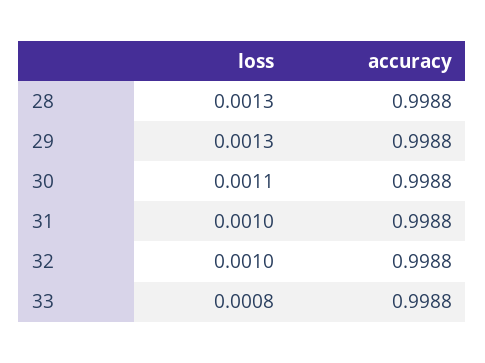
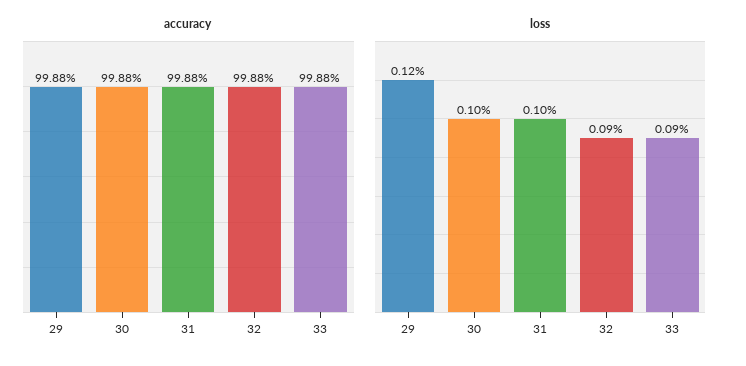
  {
    "loss": {
-     "28": 0.0013,
-     "29": 0.0013,
+     "29": 0.0012,
-     "30": 0.0011,
+     "30": 0.001,
      "31": 0.001,
-     "32": 0.001,
+     "32": 0.0009,
-     "33": 0.0008
+     "33": 0.0009
    },
    "accuracy": {
-     "28": 0.9988,
      "29": 0.9988,
      "30": 0.9988,
      "31": 0.9988,
      "32": 0.9988,
      "33": 0.9988
    }
  }

